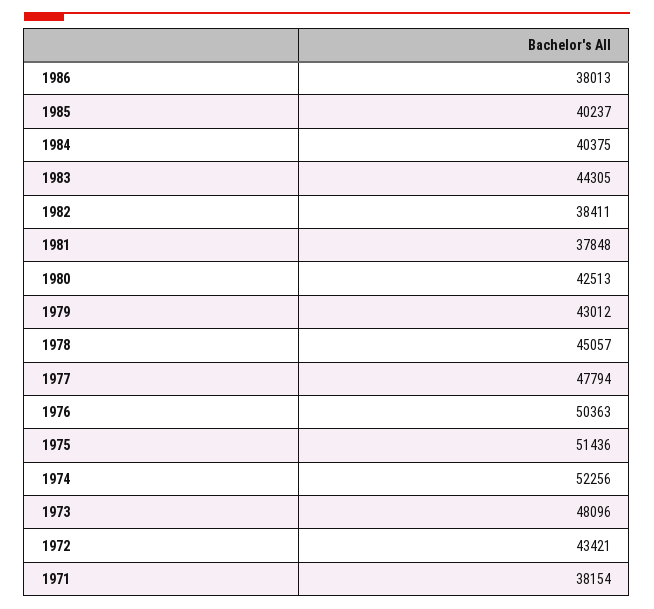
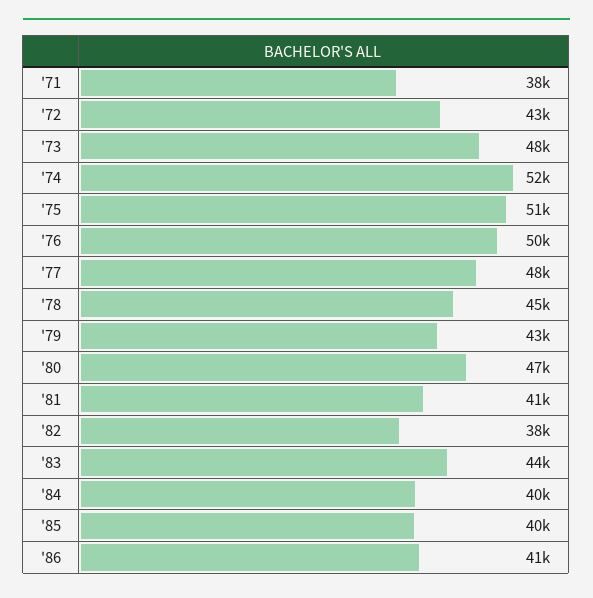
  {
-   "1986": 38013,
+   "1986": 41000,
    "1985": 40237,
    "1984": 40375,
    "1983": 44305,
    "1982": 38411,
-   "1981": 37848,
+   "1981": 41000,
-   "1980": 42513,
+   "1980": 47000,
    "1979": 43012,
    "1978": 45057,
    "1977": 47794,
    "1976": 50363,
    "1975": 51436,
    "1974": 52256,
    "1973": 48096,
    "1972": 43421,
    "1971": 38154
  }

